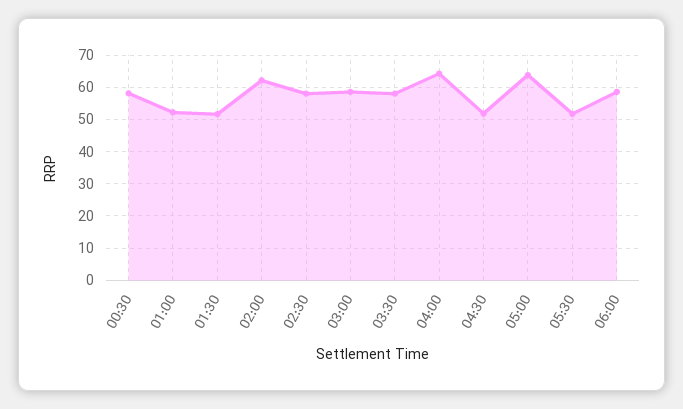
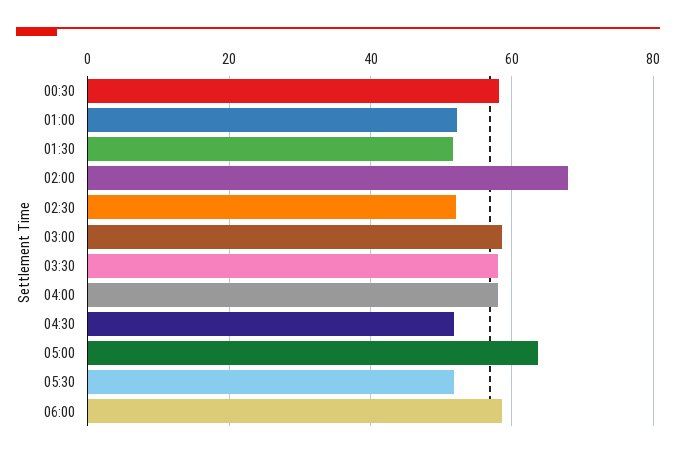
  {
    "00:30": 58,
    "01:00": 52,
    "01:30": 52,
-   "02:00": 62,
+   "02:00": 68,
-   "02:30": 58,
+   "02:30": 52,
    "03:00": 58,
    "03:30": 58,
-   "04:00": 64,
+   "04:00": 58,
    "04:30": 52,
    "05:00": 64,
    "05:30": 52,
    "06:00": 58
  }

